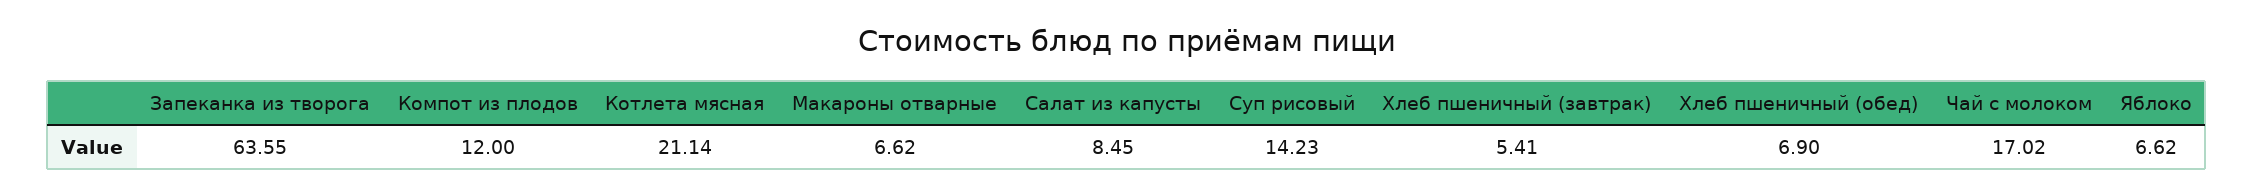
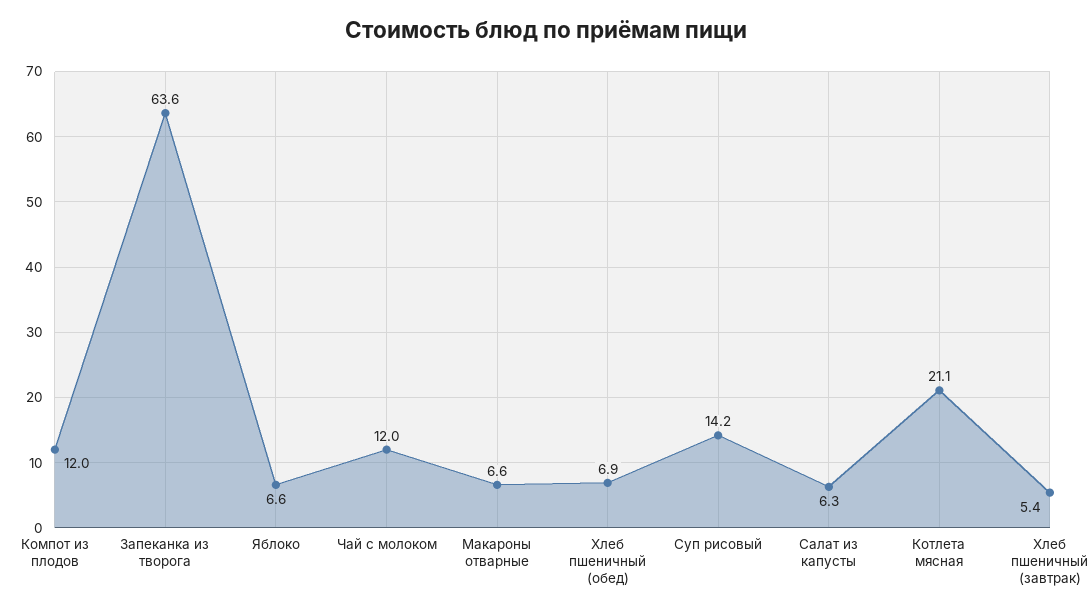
  {
    "Запеканка из творога": 63.55,
    "Компот из плодов": 12,
    "Котлета мясная": 21.14,
    "Макароны отварные": 6.62,
-   "Салат из капусты": 8.45,
+   "Салат из капусты": 6.3,
    "Суп рисовый": 14.23,
    "Хлеб пшеничный (завтрак)": 5.41,
    "Хлеб пшеничный (обед)": 6.9,
-   "Чай с молоком": 17.02,
+   "Чай с молоком": 12,
    "Яблоко": 6.62
  }

